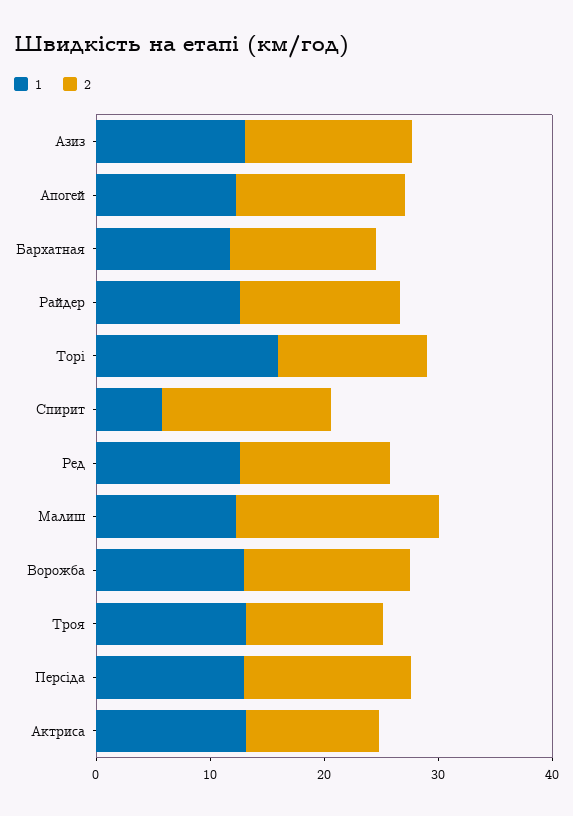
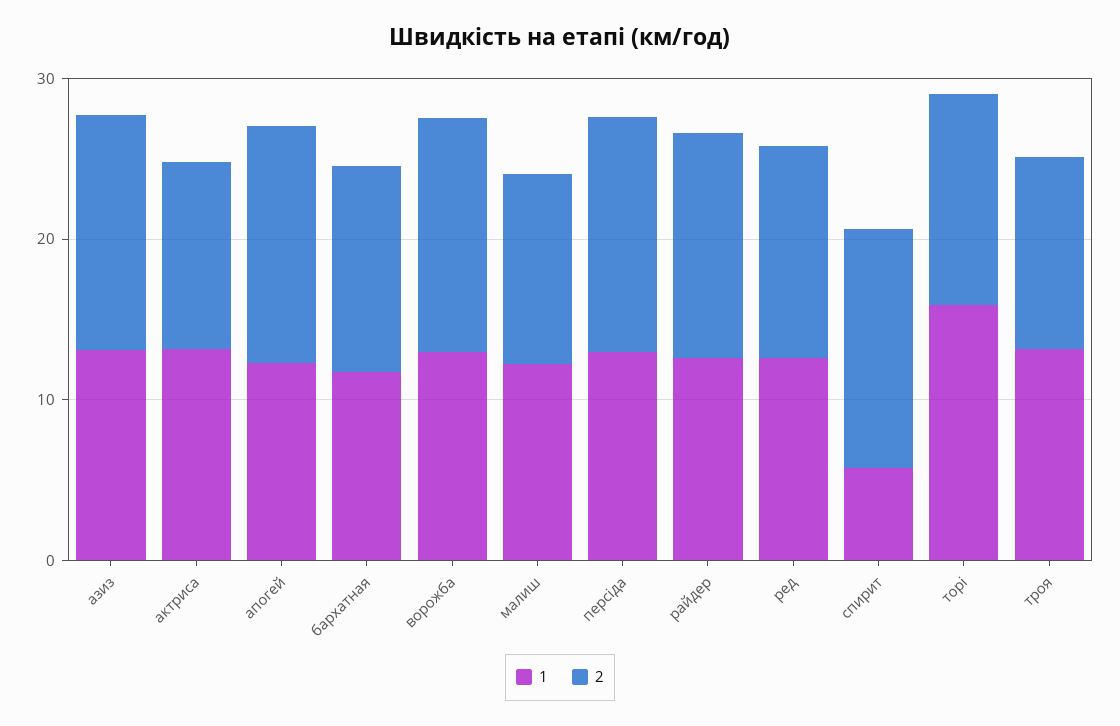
  {
    "1": {
      "Азиз": 14,
      "Апогей": 12,
      "Бархатная": 12,
      "Райдер": 12,
      "Торі": 16,
      "Спирит": 6,
      "Ред": 12,
      "Малиш": 12,
      "Ворожба": 14,
      "Троя": 14,
      "Персіда": 14,
      "Актриса": 14
    },
    "2": {
      "Азиз": 14,
      "Апогей": 14,
      "Бархатная": 12,
      "Райдер": 14,
      "Торі": 14,
      "Спирит": 14,
      "Ред": 14,
-     "Малиш": 18,
+     "Малиш": 12,
      "Ворожба": 14,
      "Троя": 12,
      "Персіда": 14,
      "Актриса": 12
    }
  }

